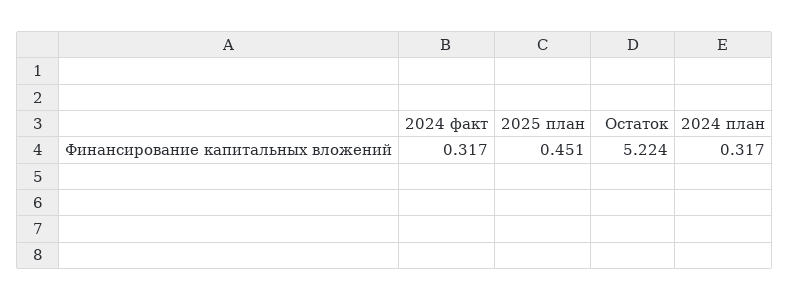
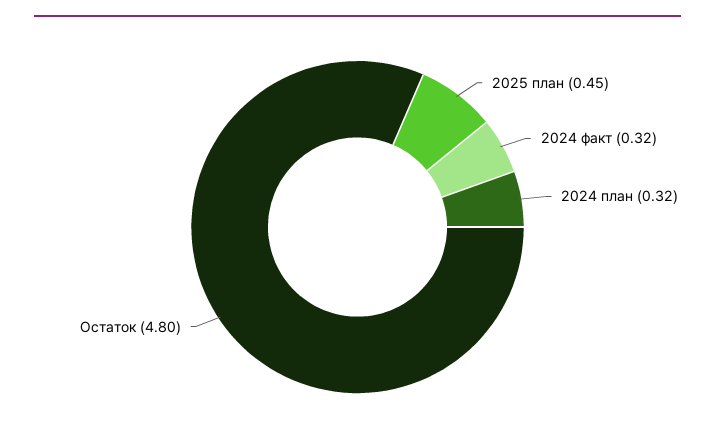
  {
    "2024 факт": 0.317,
    "2025 план": 0.451,
-   "Остаток": 5.224,
+   "Остаток": 4.8,
    "2024 план": 0.317
  }

